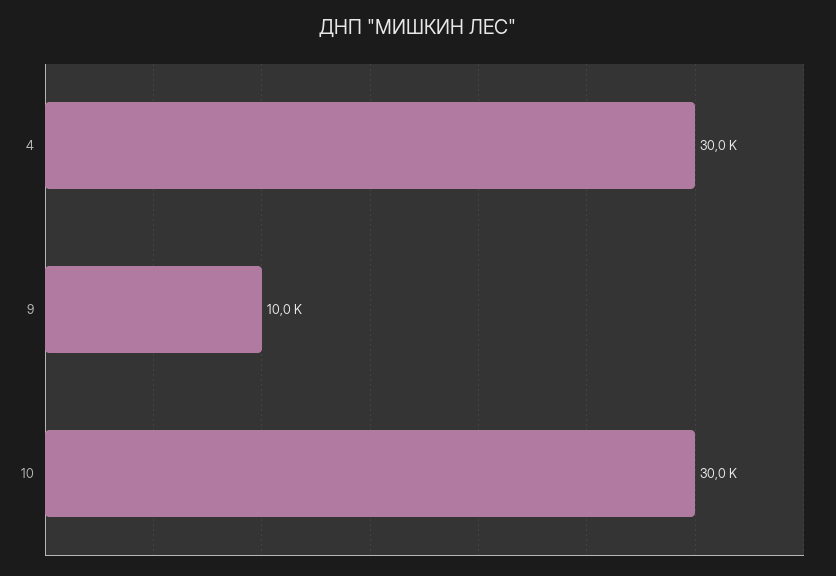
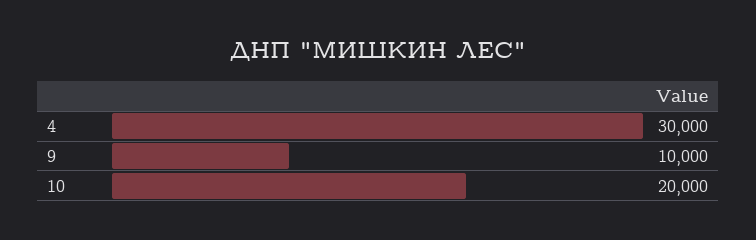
  {
    "4": 30000,
    "9": 10000,
-   "10": 30000
+   "10": 20000
  }

